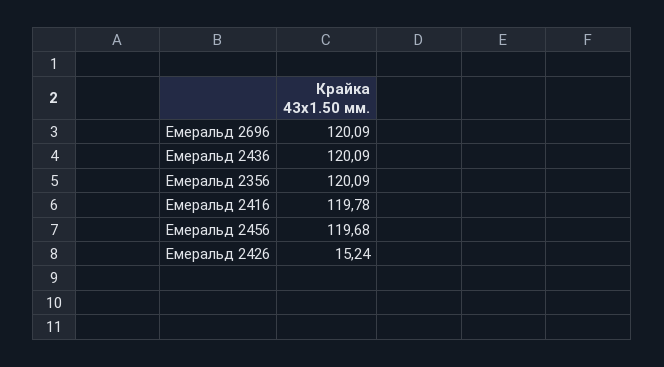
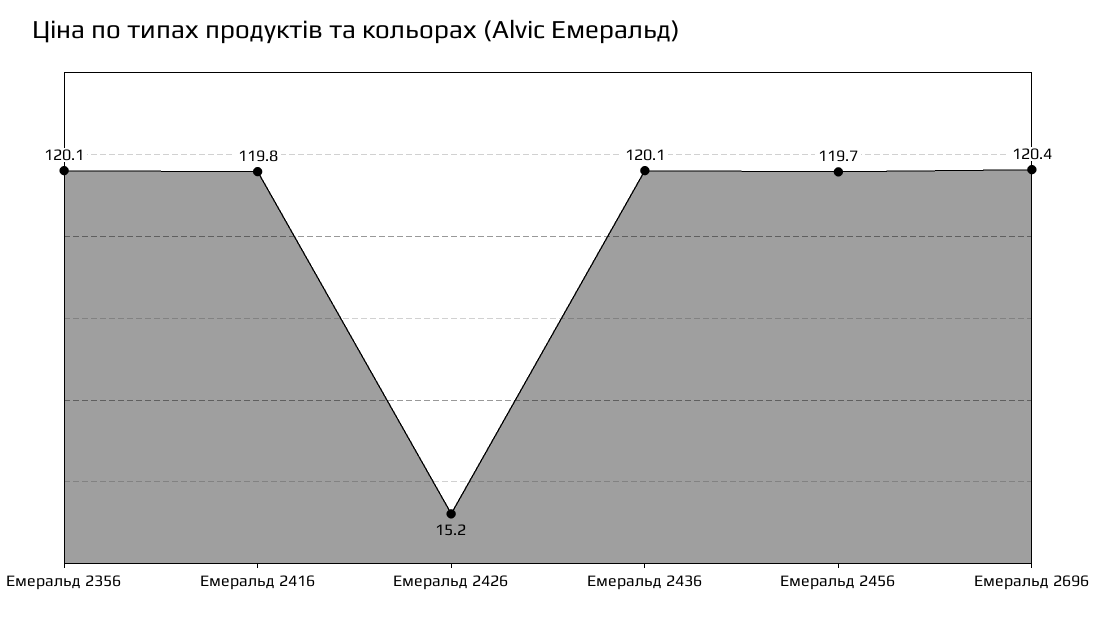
  {
-   "Емеральд 2696": 120.09,
+   "Емеральд 2696": 120.4,
    "Емеральд 2436": 120.09,
    "Емеральд 2356": 120.09,
    "Емеральд 2416": 119.78,
    "Емеральд 2456": 119.68,
    "Емеральд 2426": 15.24
  }

